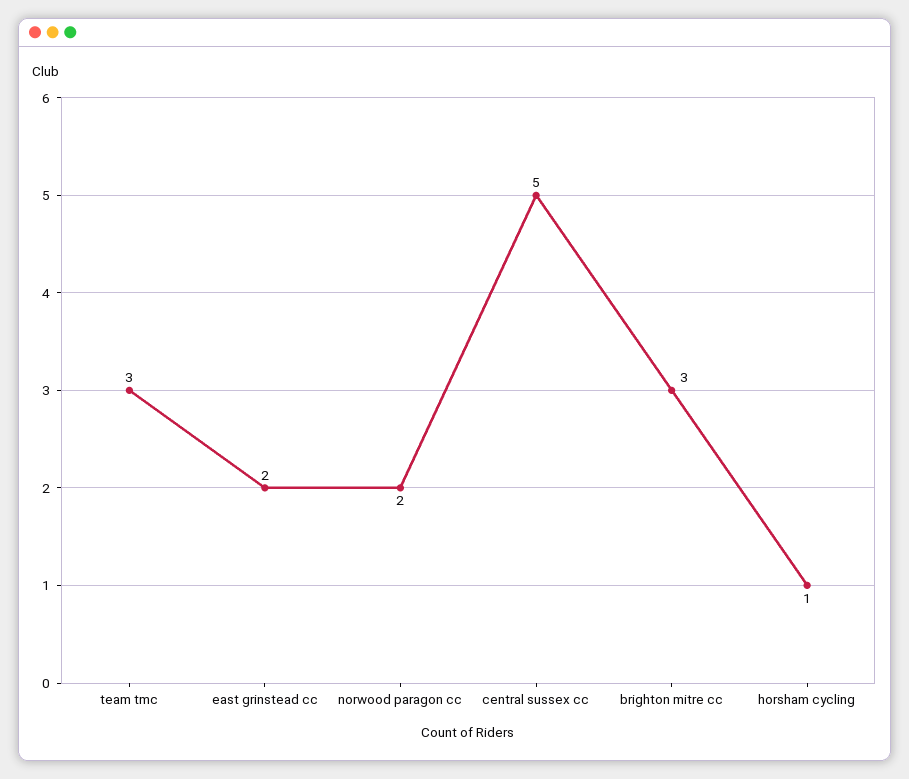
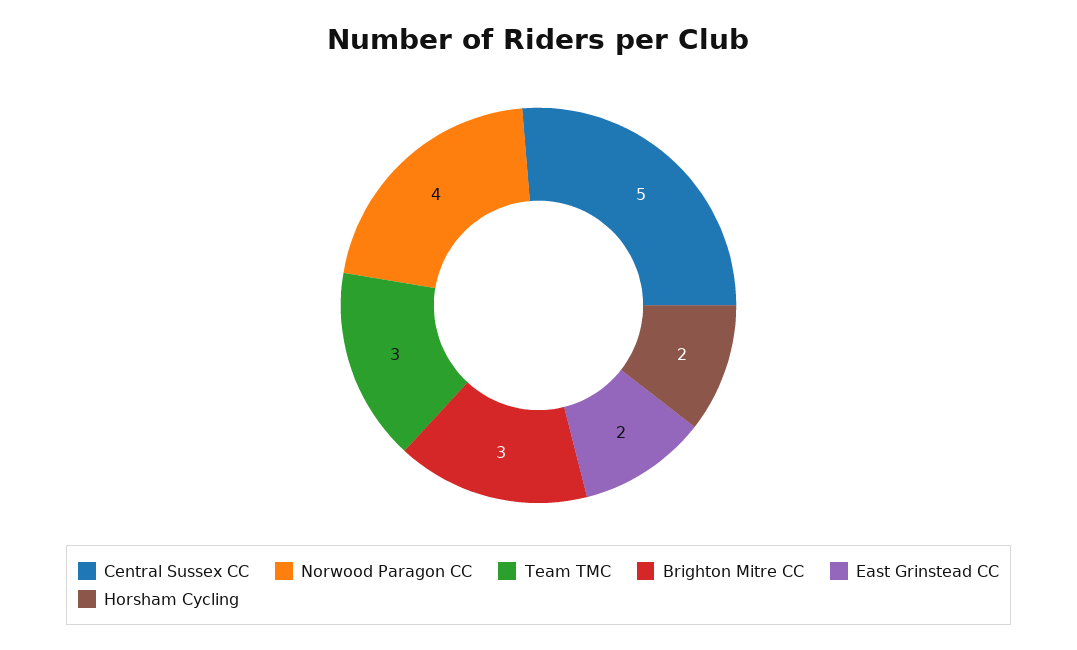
  {
    "team tmc": 3,
    "east grinstead cc": 2,
-   "norwood paragon cc": 2,
+   "norwood paragon cc": 4,
    "central sussex cc": 5,
    "brighton mitre cc": 3,
-   "horsham cycling": 1
+   "horsham cycling": 2
  }

